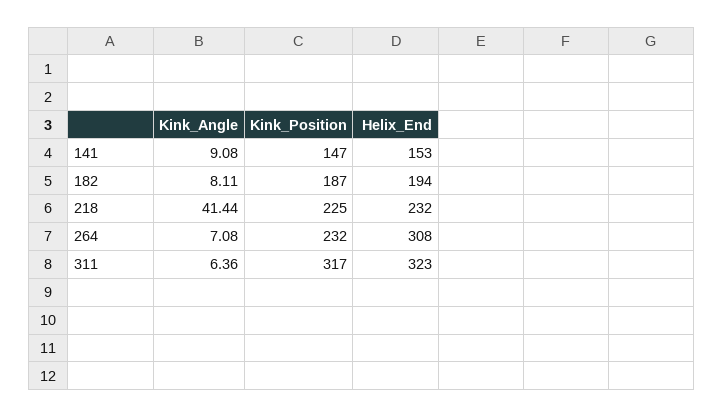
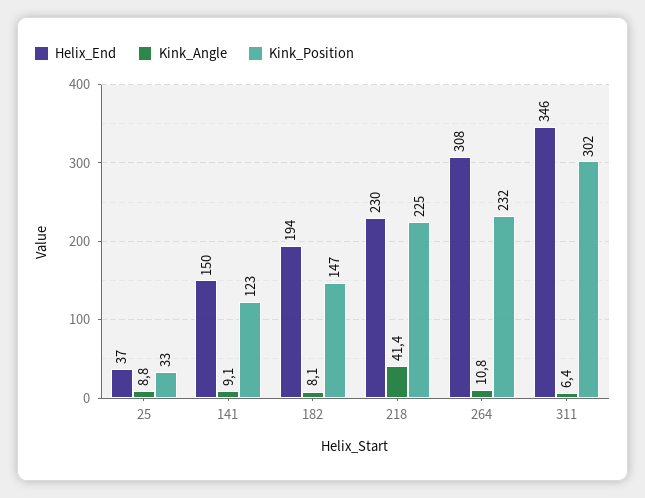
  {
    "Kink_Angle": {
      "141": 9.08,
      "182": 8.11,
      "218": 41.44,
-     "264": 7.08,
+     "264": 10.8,
-     "311": 6.36
+     "311": 6.36,
+     "25": 8.8
    },
    "Kink_Position": {
-     "141": 147,
+     "141": 123,
-     "182": 187,
+     "182": 147,
      "218": 225,
      "264": 232,
-     "311": 317
+     "311": 302,
+     "25": 33
    },
    "Helix_End": {
-     "141": 153,
+     "141": 150,
      "182": 194,
-     "218": 232,
+     "218": 230,
      "264": 308,
-     "311": 323
+     "311": 346,
+     "25": 37
    }
  }

